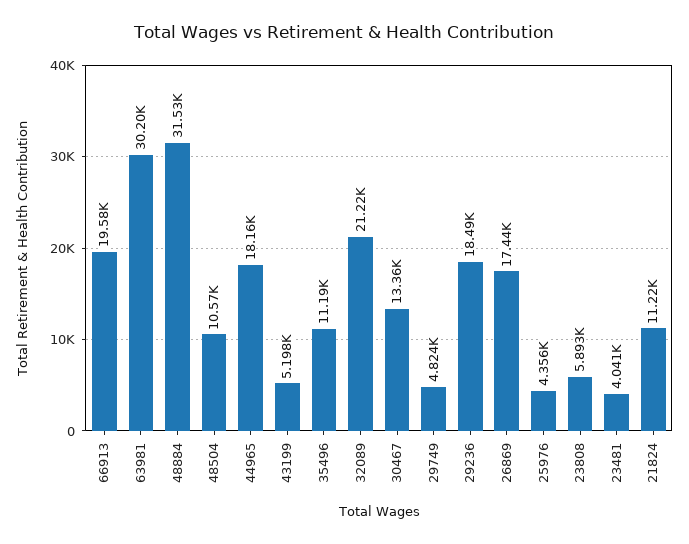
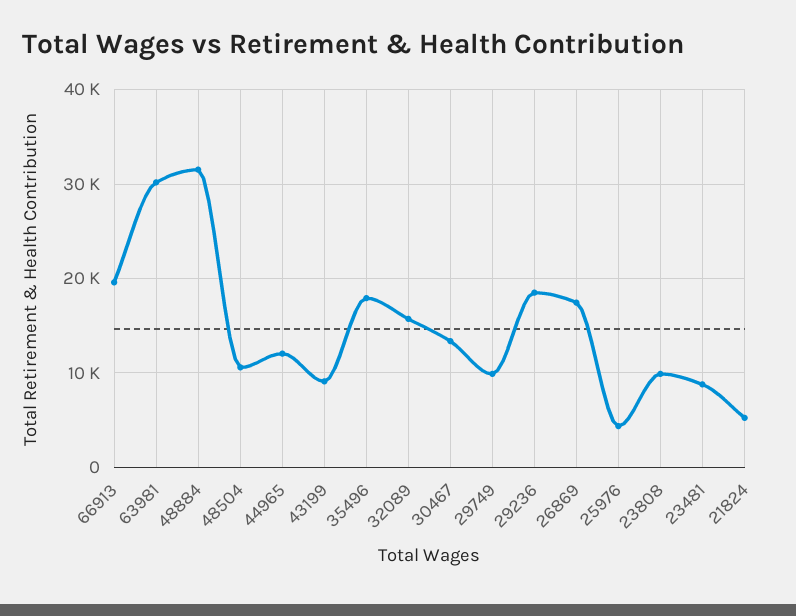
  {
    "66913": 19580,
    "63981": 30200,
    "48884": 31530,
    "48504": 10570,
-   "44965": 18160,
+   "44965": 12000,
-   "43199": 5198,
+   "43199": 9000,
-   "35496": 11190,
+   "35496": 18000,
-   "32089": 21220,
+   "32089": 16000,
    "30467": 13360,
-   "29749": 4824,
+   "29749": 10000,
    "29236": 18490,
    "26869": 17440,
    "25976": 4356,
-   "23808": 5893,
+   "23808": 10000,
-   "23481": 4041,
+   "23481": 9000,
-   "21824": 11220
+   "21824": 5000
  }

